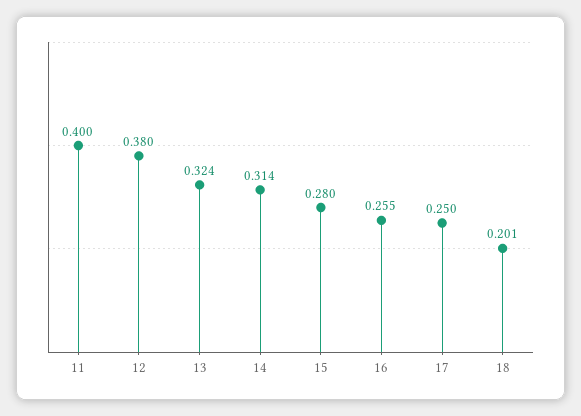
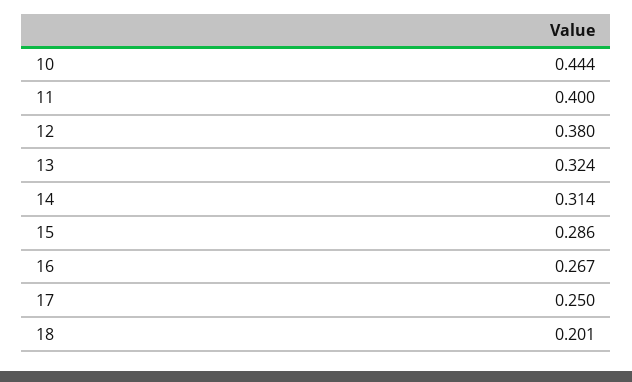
  {
    "11": 0.4,
    "12": 0.38,
    "13": 0.324,
    "14": 0.314,
-   "15": 0.28,
+   "15": 0.286,
-   "16": 0.255,
+   "16": 0.267,
    "17": 0.25,
-   "18": 0.201
+   "18": 0.201,
+   "10": 0.444
  }

